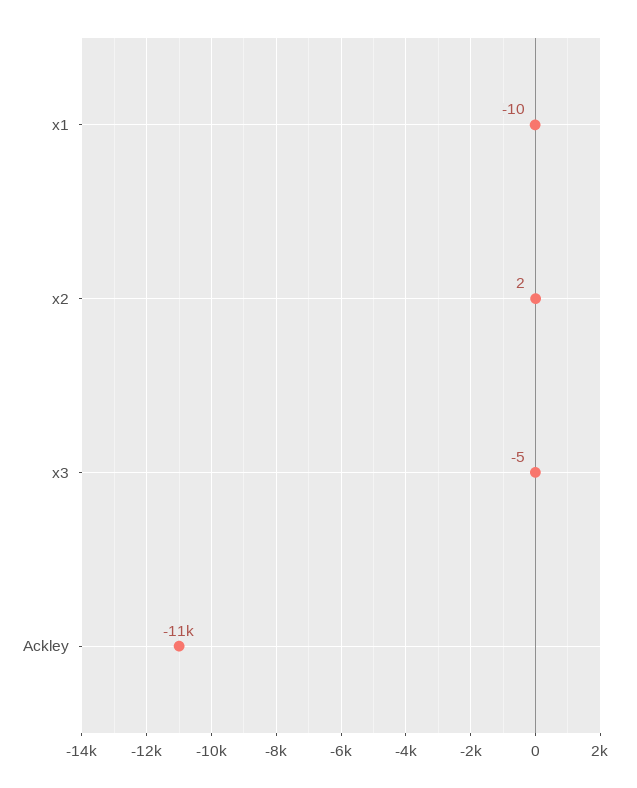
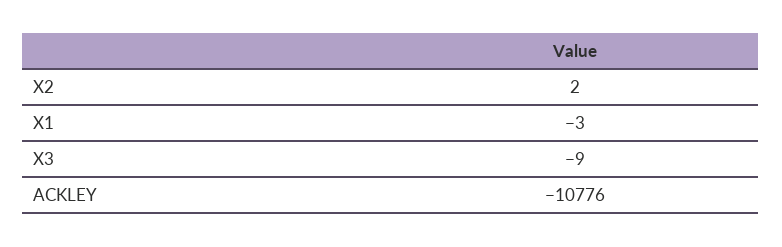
  {
-   "x1": -10,
+   "x1": -3,
    "x2": 2,
-   "x3": -5,
+   "x3": -9,
    "Ackley": -10776
  }

